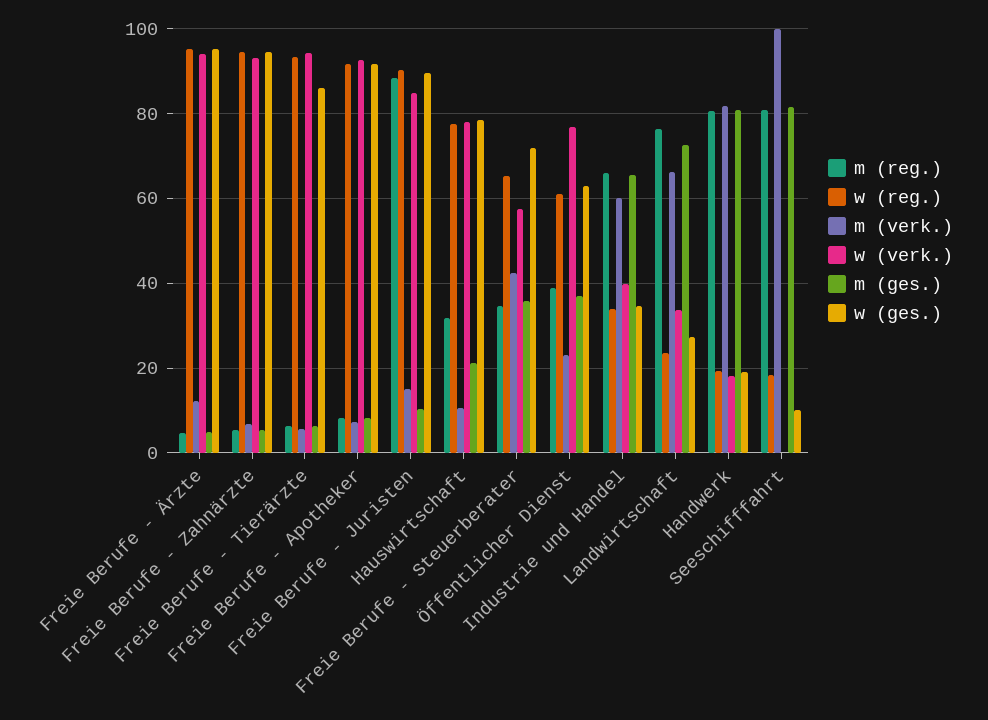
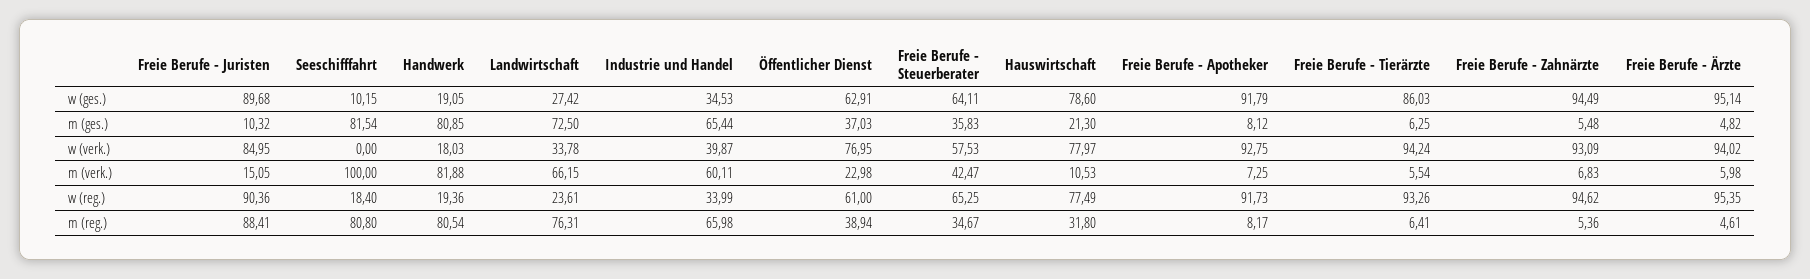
  {
    "m (reg.)": {
      "Freie Berufe - Ärzte": 4.61,
      "Freie Berufe - Zahnärzte": 5.36,
      "Freie Berufe - Tierärzte": 6.41,
      "Freie Berufe - Apotheker": 8.17,
      "Freie Berufe - Juristen": 88.41,
      "Hauswirtschaft": 31.8,
      "Freie Berufe - Steuerberater": 34.67,
      "Öffentlicher Dienst": 38.94,
      "Industrie und Handel": 65.98,
      "Landwirtschaft": 76.31,
      "Handwerk": 80.54,
      "Seeschifffahrt": 80.8
    },
    "w (reg.)": {
      "Freie Berufe - Ärzte": 95.35,
      "Freie Berufe - Zahnärzte": 94.62,
      "Freie Berufe - Tierärzte": 93.26,
      "Freie Berufe - Apotheker": 91.73,
      "Freie Berufe - Juristen": 90.36,
      "Hauswirtschaft": 77.49,
      "Freie Berufe - Steuerberater": 65.25,
      "Öffentlicher Dienst": 61,
      "Industrie und Handel": 33.99,
      "Landwirtschaft": 23.61,
      "Handwerk": 19.36,
      "Seeschifffahrt": 18.4
    },
    "m (verk.)": {
-     "Freie Berufe - Ärzte": 12,
+     "Freie Berufe - Ärzte": 5.98,
      "Freie Berufe - Zahnärzte": 6.83,
      "Freie Berufe - Tierärzte": 5.54,
      "Freie Berufe - Apotheker": 7.25,
      "Freie Berufe - Juristen": 15.05,
      "Hauswirtschaft": 10.53,
      "Freie Berufe - Steuerberater": 42.47,
      "Öffentlicher Dienst": 22.98,
      "Industrie und Handel": 60.11,
      "Landwirtschaft": 66.15,
      "Handwerk": 81.88,
      "Seeschifffahrt": 100
    },
    "w (verk.)": {
      "Freie Berufe - Ärzte": 94.02,
      "Freie Berufe - Zahnärzte": 93.09,
      "Freie Berufe - Tierärzte": 94.24,
      "Freie Berufe - Apotheker": 92.75,
      "Freie Berufe - Juristen": 84.95,
      "Hauswirtschaft": 77.97,
      "Freie Berufe - Steuerberater": 57.53,
      "Öffentlicher Dienst": 76.95,
      "Industrie und Handel": 39.87,
      "Landwirtschaft": 33.78,
      "Handwerk": 18.03,
      "Seeschifffahrt": 0
    },
    "m (ges.)": {
      "Freie Berufe - Ärzte": 4.82,
      "Freie Berufe - Zahnärzte": 5.48,
      "Freie Berufe - Tierärzte": 6.25,
      "Freie Berufe - Apotheker": 8.12,
      "Freie Berufe - Juristen": 10.32,
      "Hauswirtschaft": 21.3,
      "Freie Berufe - Steuerberater": 35.83,
      "Öffentlicher Dienst": 37.03,
      "Industrie und Handel": 65.44,
      "Landwirtschaft": 72.5,
      "Handwerk": 80.85,
      "Seeschifffahrt": 81.54
    },
    "w (ges.)": {
      "Freie Berufe - Ärzte": 95.14,
      "Freie Berufe - Zahnärzte": 94.49,
      "Freie Berufe - Tierärzte": 86.03,
      "Freie Berufe - Apotheker": 91.79,
      "Freie Berufe - Juristen": 89.68,
      "Hauswirtschaft": 78.6,
-     "Freie Berufe - Steuerberater": 72,
+     "Freie Berufe - Steuerberater": 64.11,
      "Öffentlicher Dienst": 62.91,
      "Industrie und Handel": 34.53,
      "Landwirtschaft": 27.42,
      "Handwerk": 19.05,
      "Seeschifffahrt": 10.15
    }
  }

